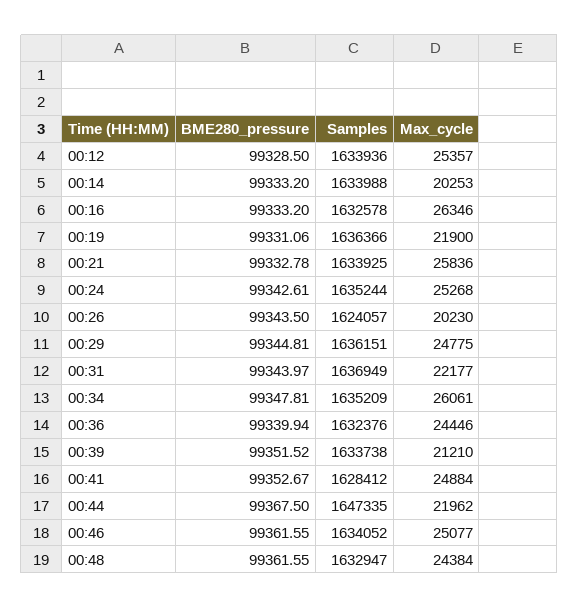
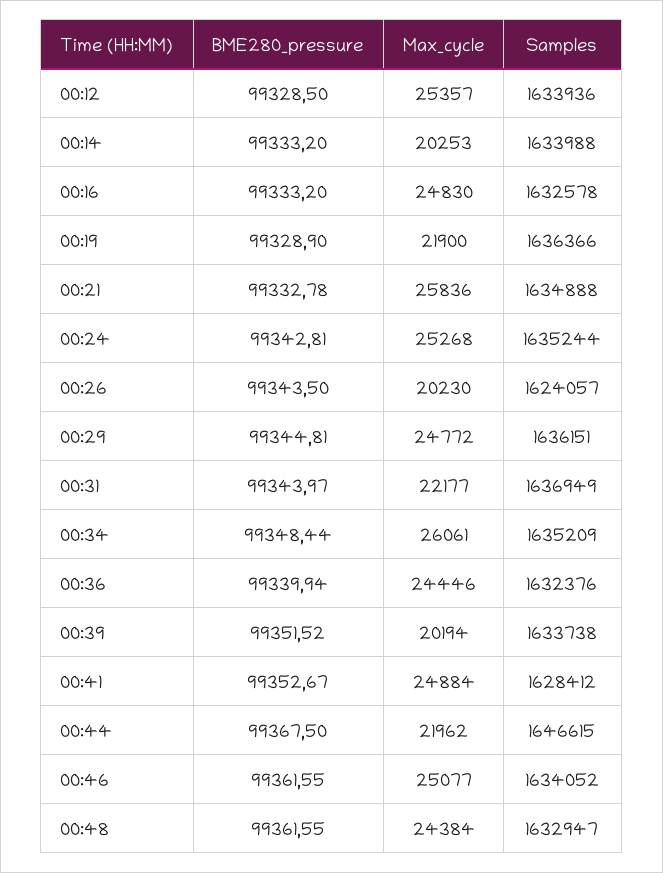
  {
    "BME280_pressure": {
      "00:12": 99328.5,
      "00:14": 99333.2,
      "00:16": 99333.2,
-     "00:19": 99331.06,
+     "00:19": 99328.9,
      "00:21": 99332.78,
-     "00:24": 99342.61,
+     "00:24": 99342.81,
      "00:26": 99343.5,
      "00:29": 99344.81,
      "00:31": 99343.97,
-     "00:34": 99347.81,
+     "00:34": 99348.44,
      "00:36": 99339.94,
      "00:39": 99351.52,
      "00:41": 99352.67,
      "00:44": 99367.5,
      "00:46": 99361.55,
      "00:48": 99361.55
    },
    "Samples": {
      "00:12": 1633936,
      "00:14": 1633988,
      "00:16": 1632578,
      "00:19": 1636366,
-     "00:21": 1633925,
+     "00:21": 1634888,
      "00:24": 1635244,
      "00:26": 1624057,
      "00:29": 1636151,
      "00:31": 1636949,
      "00:34": 1635209,
      "00:36": 1632376,
      "00:39": 1633738,
      "00:41": 1628412,
-     "00:44": 1647335,
+     "00:44": 1646615,
      "00:46": 1634052,
      "00:48": 1632947
    },
    "Max_cycle": {
      "00:12": 25357,
      "00:14": 20253,
-     "00:16": 26346,
+     "00:16": 24830,
      "00:19": 21900,
      "00:21": 25836,
      "00:24": 25268,
      "00:26": 20230,
-     "00:29": 24775,
+     "00:29": 24772,
      "00:31": 22177,
      "00:34": 26061,
      "00:36": 24446,
-     "00:39": 21210,
+     "00:39": 20194,
      "00:41": 24884,
      "00:44": 21962,
      "00:46": 25077,
      "00:48": 24384
    }
  }

